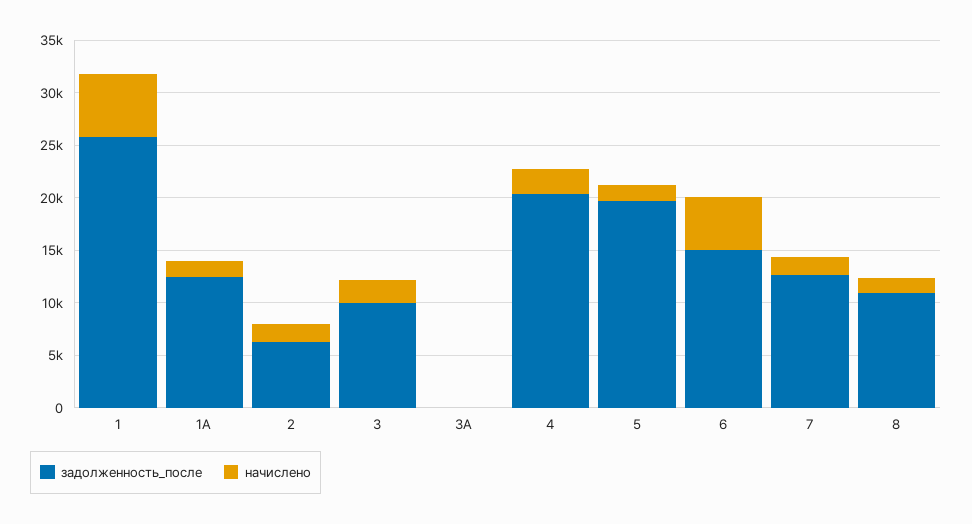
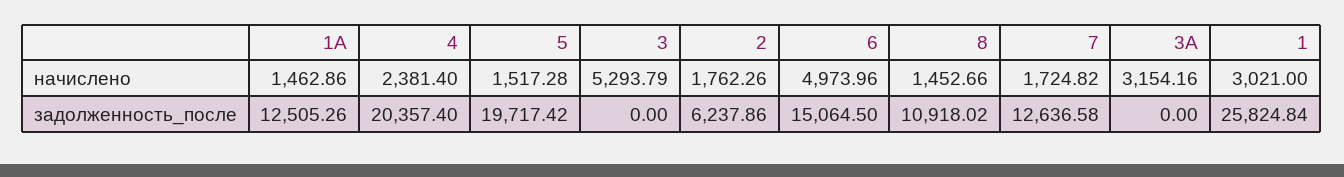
  {
    "задолженность_после": {
      "1": 25824.84,
      "1А": 12505.26,
      "2": 6237.86,
-     "3": 10000,
+     "3": 0,
      "3А": 0,
      "4": 20357.4,
      "5": 19717.42,
      "6": 15064.5,
      "7": 12636.58,
      "8": 10918.02
    },
    "начислено": {
-     "1": 6000,
+     "1": 3021,
      "1А": 1462.86,
      "2": 1762.26,
-     "3": 2000,
+     "3": 5293.79,
-     "3А": 0,
+     "3А": 3154.16,
      "4": 2381.4,
      "5": 1517.28,
      "6": 4973.96,
      "7": 1724.82,
      "8": 1452.66
    }
  }

